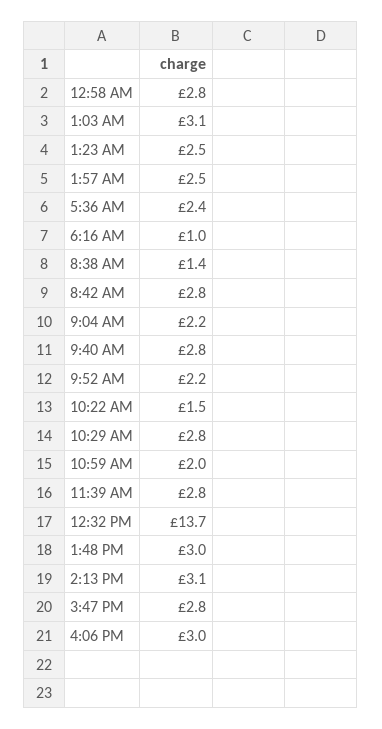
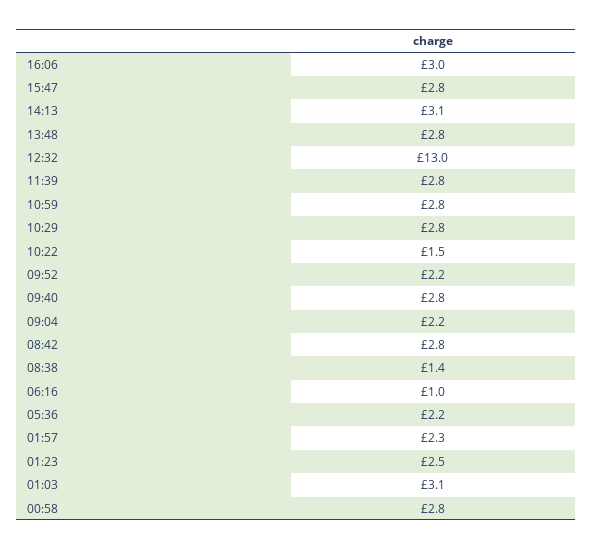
  {
    "12:58 AM": 2.8,
    "1:03 AM": 3.1,
    "1:23 AM": 2.5,
-   "1:57 AM": 2.5,
+   "1:57 AM": 2.3,
-   "5:36 AM": 2.4,
+   "5:36 AM": 2.2,
    "6:16 AM": 1,
    "8:38 AM": 1.4,
    "8:42 AM": 2.8,
    "9:04 AM": 2.2,
    "9:40 AM": 2.8,
    "9:52 AM": 2.2,
    "10:22 AM": 1.5,
    "10:29 AM": 2.8,
-   "10:59 AM": 2,
+   "10:59 AM": 2.8,
    "11:39 AM": 2.8,
-   "12:32 PM": 13.7,
+   "12:32 PM": 13,
-   "1:48 PM": 3,
+   "1:48 PM": 2.8,
    "2:13 PM": 3.1,
    "3:47 PM": 2.8,
    "4:06 PM": 3
  }

